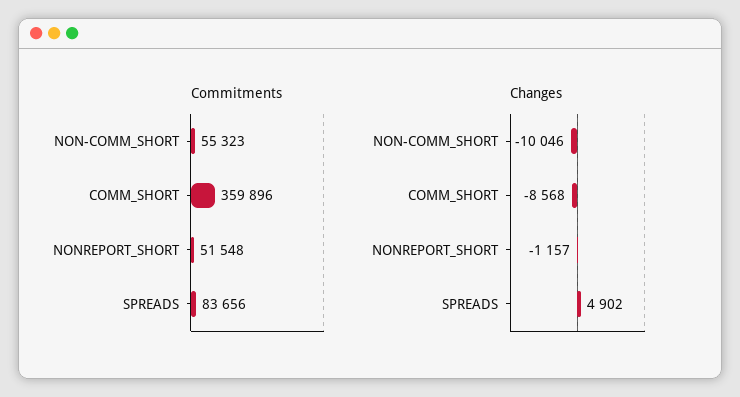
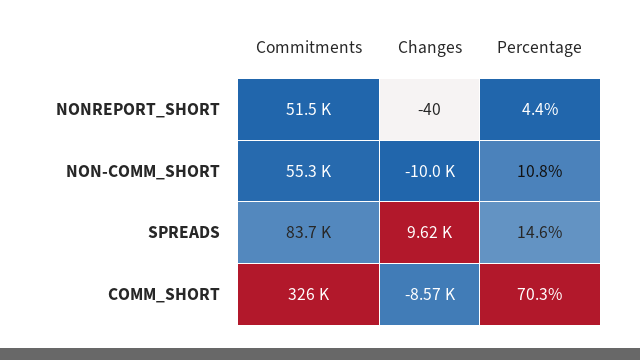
  {
    "Commitments": {
      "NON-COMM_SHORT": 55323,
-     "COMM_SHORT": 359896,
+     "COMM_SHORT": 326000,
      "NONREPORT_SHORT": 51548,
      "SPREADS": 83656
    },
    "Changes": {
      "NON-COMM_SHORT": -10046,
      "COMM_SHORT": -8568,
-     "NONREPORT_SHORT": -1157,
+     "NONREPORT_SHORT": -40,
-     "SPREADS": 4902
+     "SPREADS": 9620
-   }
+   },
+   "Percentage": {
+     "NONREPORT_SHORT": 4.4,
+     "NON-COMM_SHORT": 10.8,
+     "SPREADS": 14.6,
+     "COMM_SHORT": 70.3
+   }
  }

